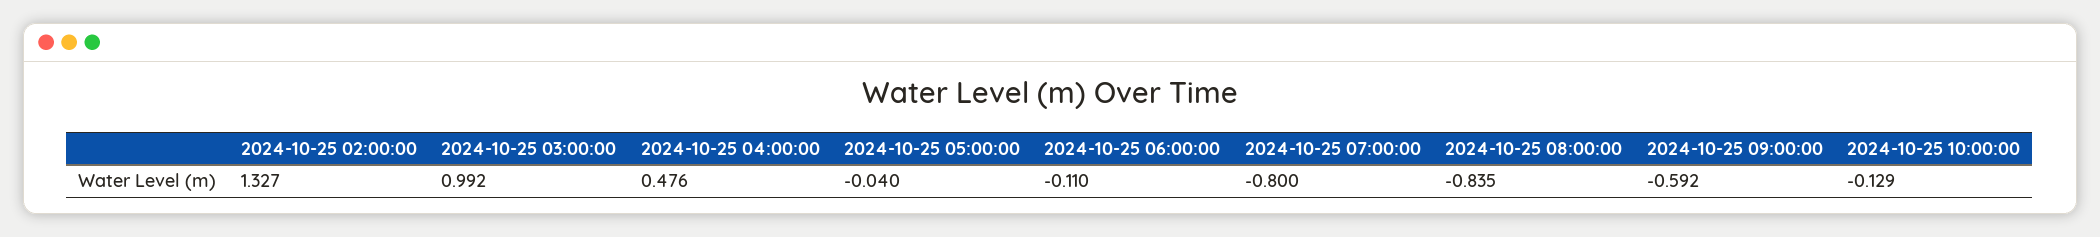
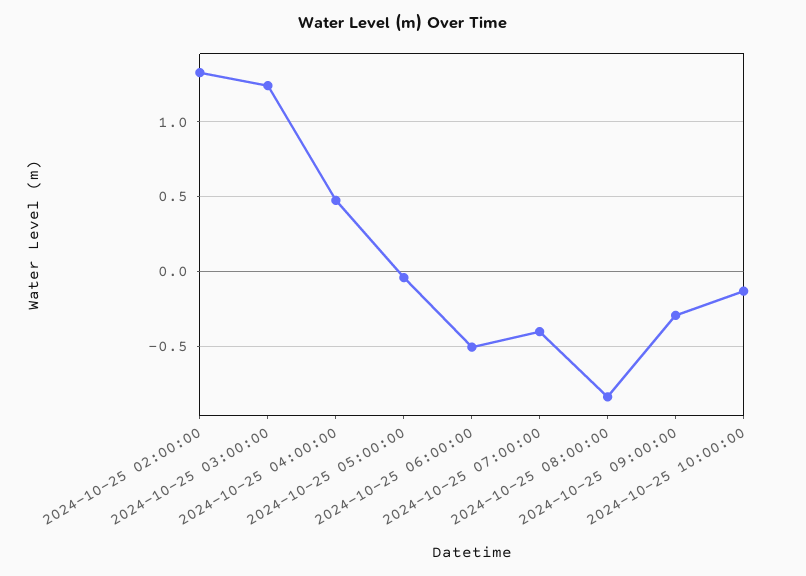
  {
    "2024-10-25 02:00:00": 1.327,
-   "2024-10-25 03:00:00": 0.992,
+   "2024-10-25 03:00:00": 1.25,
    "2024-10-25 04:00:00": 0.476,
    "2024-10-25 05:00:00": -0.04,
-   "2024-10-25 06:00:00": -0.11,
+   "2024-10-25 06:00:00": -0.5,
-   "2024-10-25 07:00:00": -0.8,
+   "2024-10-25 07:00:00": -0.4,
    "2024-10-25 08:00:00": -0.835,
-   "2024-10-25 09:00:00": -0.592,
+   "2024-10-25 09:00:00": -0.3,
    "2024-10-25 10:00:00": -0.129
  }

